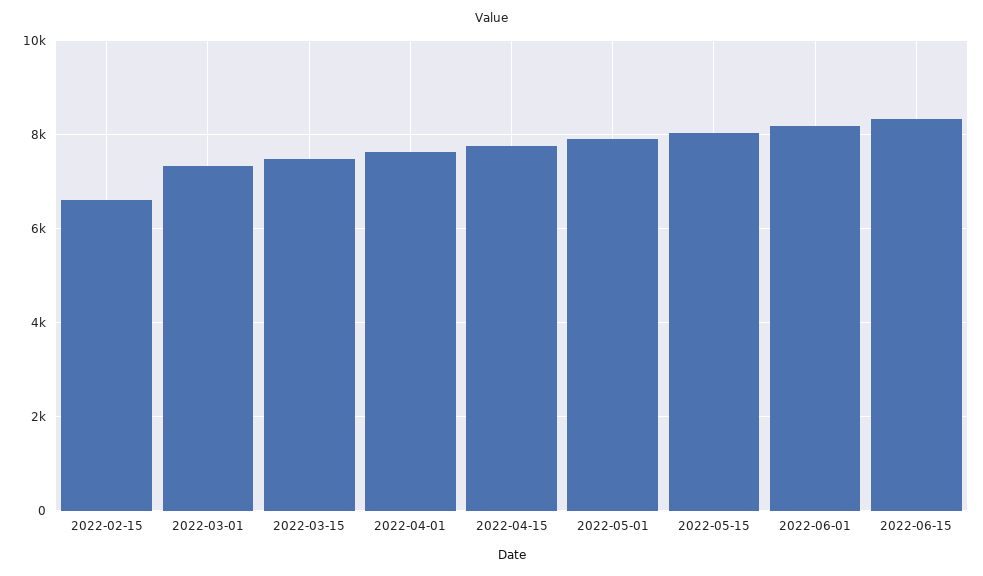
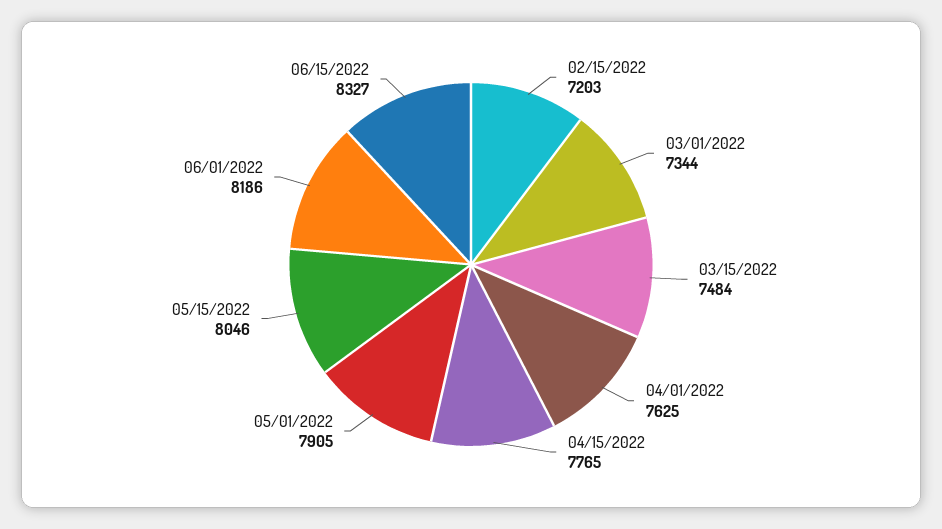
  {
-   "2022-02-15": 6600,
+   "2022-02-15": 7203,
    "2022-03-01": 7344,
    "2022-03-15": 7484,
    "2022-04-01": 7625,
    "2022-04-15": 7765,
    "2022-05-01": 7905,
    "2022-05-15": 8046,
    "2022-06-01": 8186,
    "2022-06-15": 8327
  }

